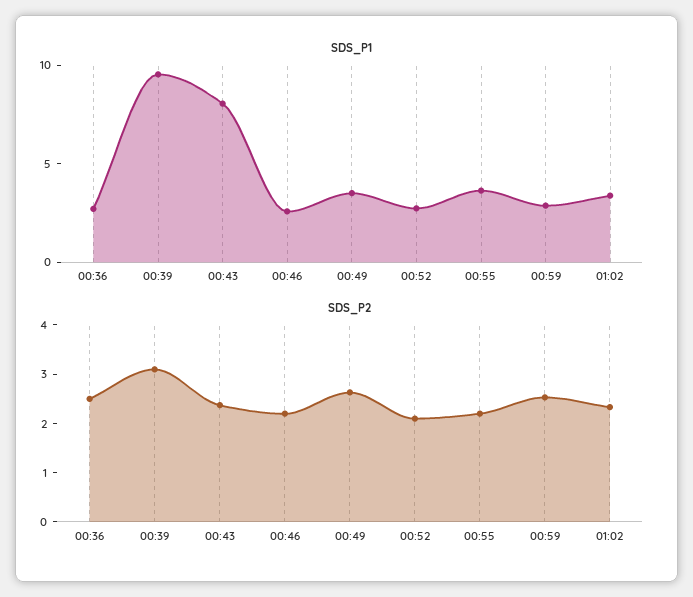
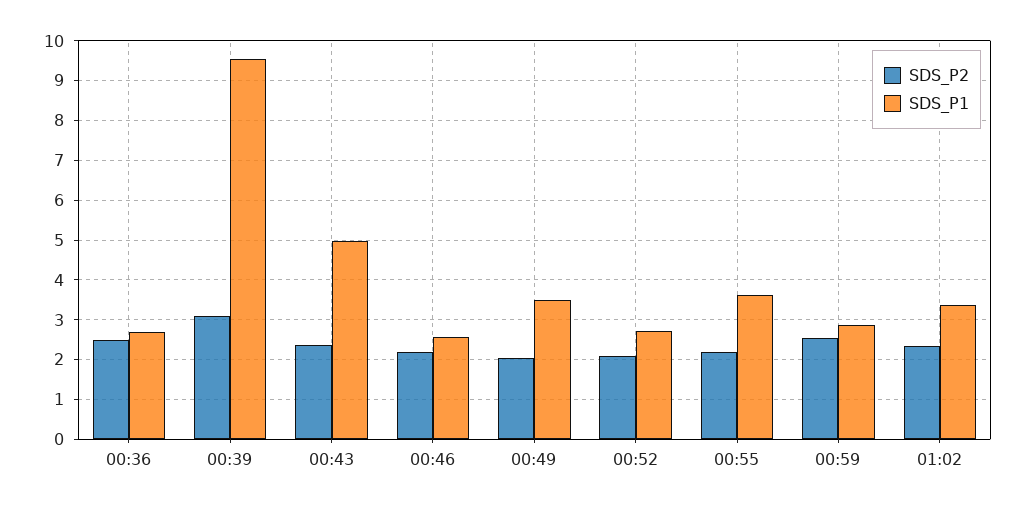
  {
    "SDS_P1": {
      "00:36": 2.8,
      "00:39": 9.6,
-     "00:43": 8,
+     "00:43": 5,
      "00:46": 2.6,
      "00:49": 3.6,
      "00:52": 2.8,
      "00:55": 3.6,
      "00:59": 2.8,
      "01:02": 3.4
    },
    "SDS_P2": {
      "00:36": 2.6,
      "00:39": 3.2,
      "00:43": 2.4,
      "00:46": 2.2,
-     "00:49": 2.6,
+     "00:49": 2,
      "00:52": 2.2,
      "00:55": 2.2,
      "00:59": 2.6,
      "01:02": 2.4
    }
  }

